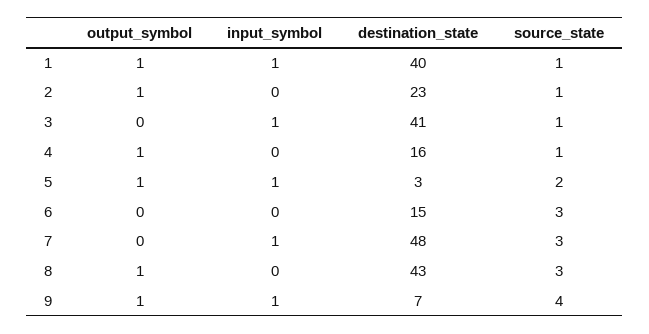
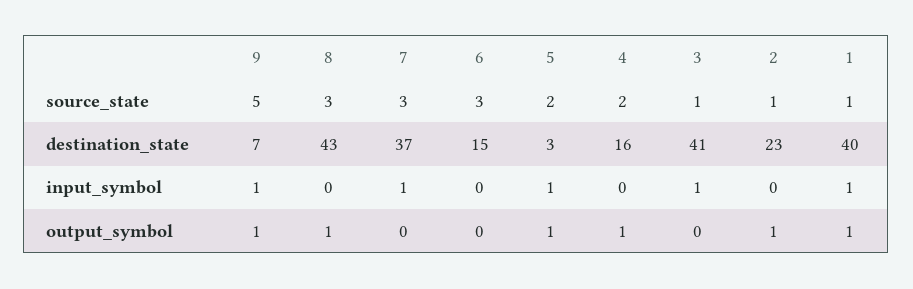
  {
    "output_symbol": {
      "1": 1,
      "2": 1,
      "3": 0,
      "4": 1,
      "5": 1,
      "6": 0,
      "7": 0,
      "8": 1,
      "9": 1
    },
    "input_symbol": {
      "1": 1,
      "2": 0,
      "3": 1,
      "4": 0,
      "5": 1,
      "6": 0,
      "7": 1,
      "8": 0,
      "9": 1
    },
    "destination_state": {
      "1": 40,
      "2": 23,
      "3": 41,
      "4": 16,
      "5": 3,
      "6": 15,
-     "7": 48,
+     "7": 37,
      "8": 43,
      "9": 7
    },
    "source_state": {
      "1": 1,
      "2": 1,
      "3": 1,
-     "4": 1,
+     "4": 2,
      "5": 2,
      "6": 3,
      "7": 3,
      "8": 3,
-     "9": 4
+     "9": 5
    }
  }

